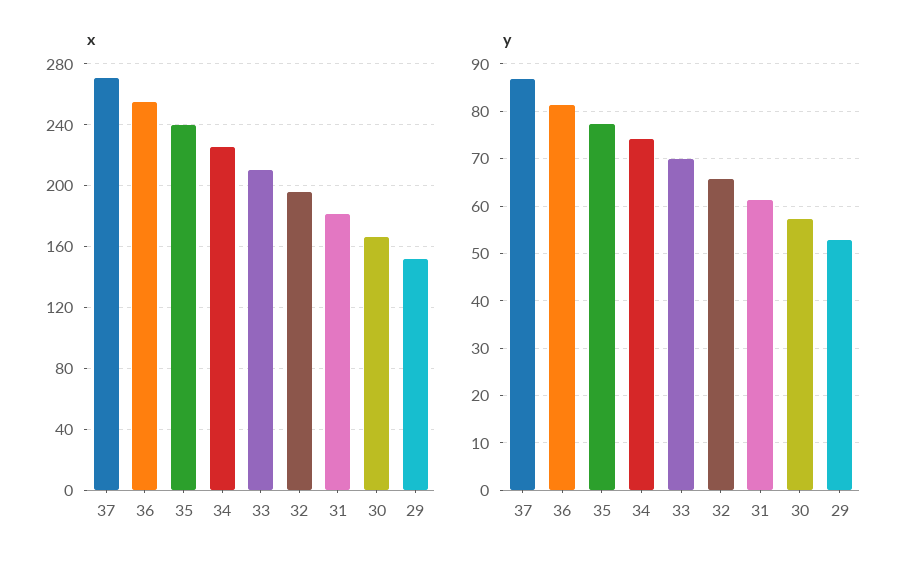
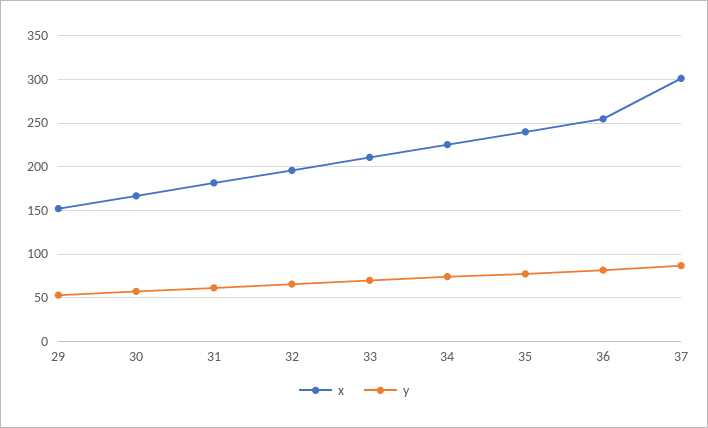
  {
    "x": {
-     "37": 270,
+     "37": 300,
      "36": 255,
      "35": 240,
      "34": 225,
      "33": 210,
      "32": 195,
      "31": 180,
      "30": 165,
      "29": 150
    },
    "y": {
      "37": 86,
      "36": 82,
      "35": 78,
      "34": 74,
      "33": 70,
      "32": 66,
      "31": 62,
      "30": 58,
      "29": 52
    }
  }

